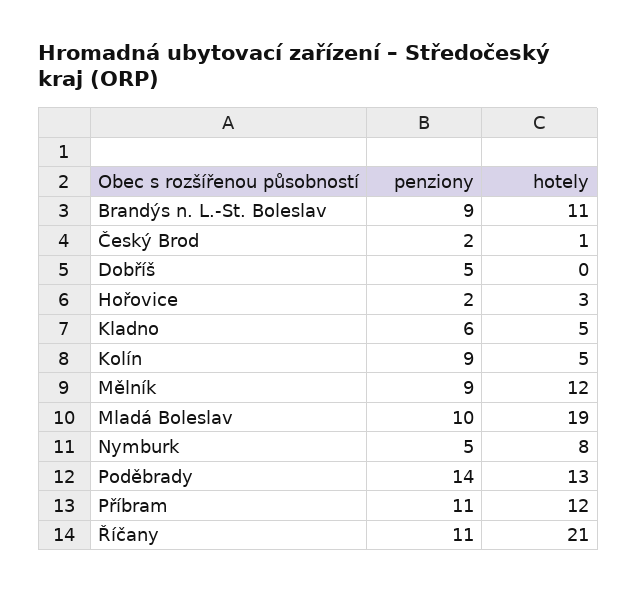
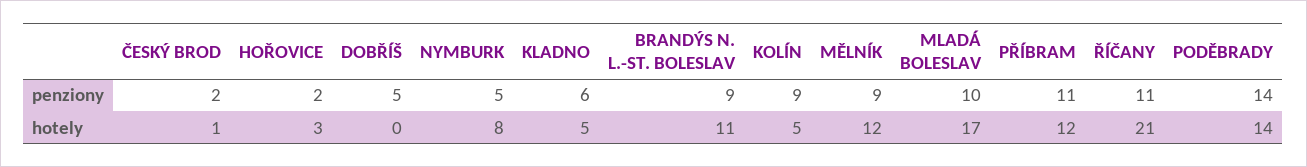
  {
    "penziony": {
      "Brandýs n. L.-St. Boleslav": 9,
      "Český Brod": 2,
      "Dobříš": 5,
      "Hořovice": 2,
      "Kladno": 6,
      "Kolín": 9,
      "Mělník": 9,
      "Mladá Boleslav": 10,
      "Nymburk": 5,
      "Poděbrady": 14,
      "Příbram": 11,
      "Říčany": 11
    },
    "hotely": {
      "Brandýs n. L.-St. Boleslav": 11,
      "Český Brod": 1,
      "Dobříš": 0,
      "Hořovice": 3,
      "Kladno": 5,
      "Kolín": 5,
      "Mělník": 12,
-     "Mladá Boleslav": 19,
+     "Mladá Boleslav": 17,
      "Nymburk": 8,
-     "Poděbrady": 13,
+     "Poděbrady": 14,
      "Příbram": 12,
      "Říčany": 21
    }
  }

